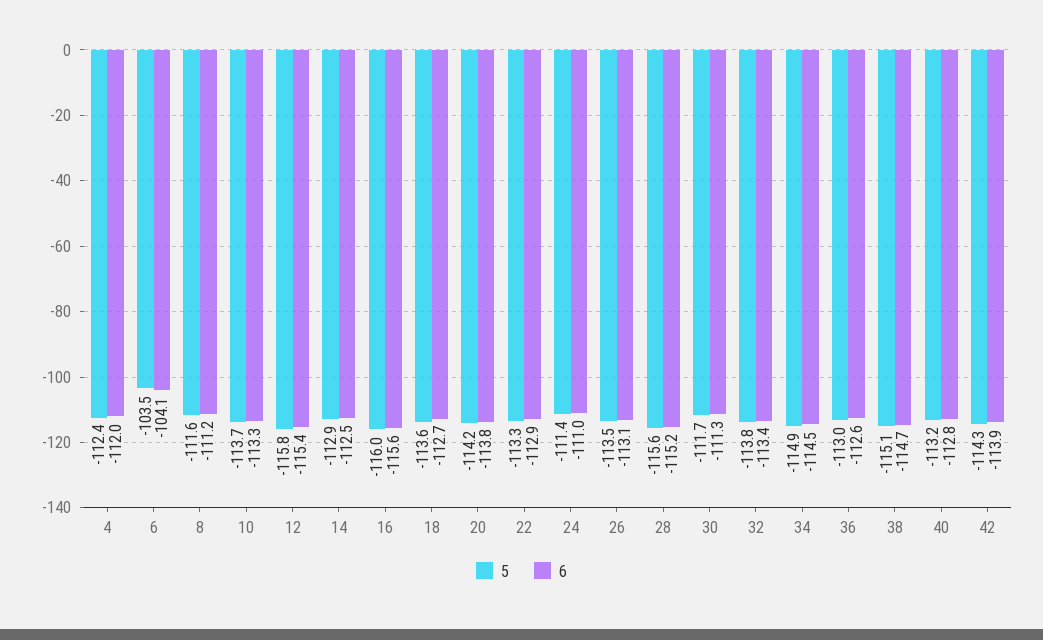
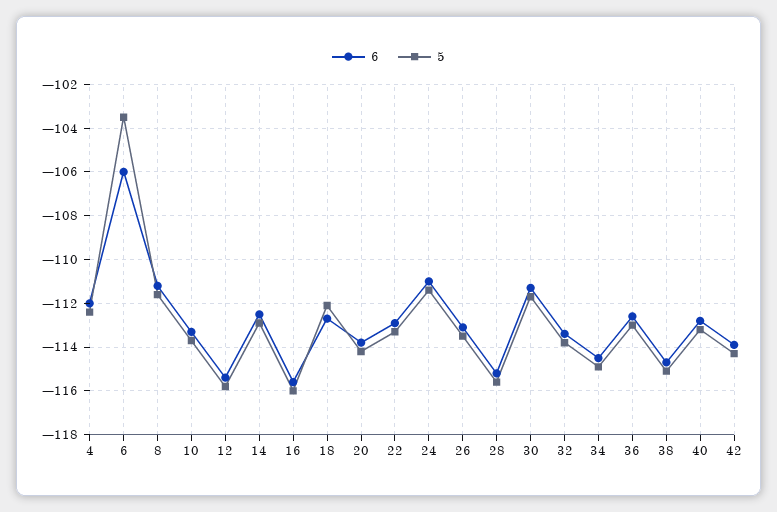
  {
    "5": {
      "4": -112.4,
      "6": -103.5,
      "8": -111.6,
      "10": -113.7,
      "12": -115.8,
      "14": -112.9,
      "16": -116,
-     "18": -113.6,
+     "18": -112,
      "20": -114.2,
      "22": -113.3,
      "24": -111.4,
      "26": -113.5,
      "28": -115.6,
      "30": -111.7,
      "32": -113.8,
      "34": -114.9,
      "36": -113,
      "38": -115.1,
      "40": -113.2,
      "42": -114.3
    },
    "6": {
      "4": -112,
-     "6": -104.1,
+     "6": -106,
      "8": -111.2,
      "10": -113.3,
      "12": -115.4,
      "14": -112.5,
      "16": -115.6,
      "18": -112.7,
      "20": -113.8,
      "22": -112.9,
      "24": -111,
      "26": -113.1,
      "28": -115.2,
      "30": -111.3,
      "32": -113.4,
      "34": -114.5,
      "36": -112.6,
      "38": -114.7,
      "40": -112.8,
      "42": -113.9
    }
  }

